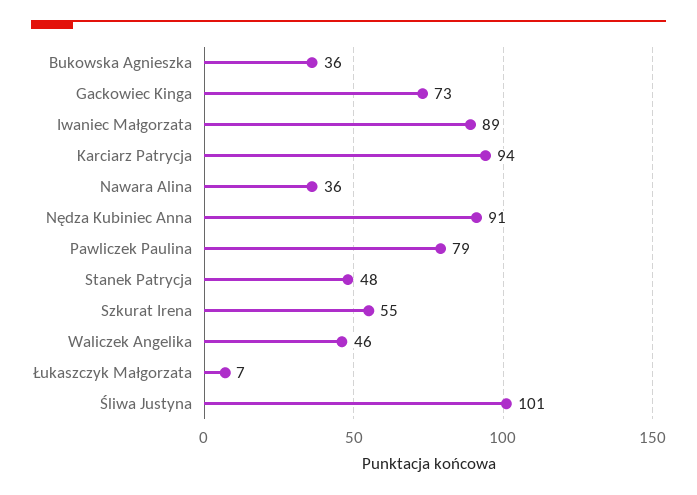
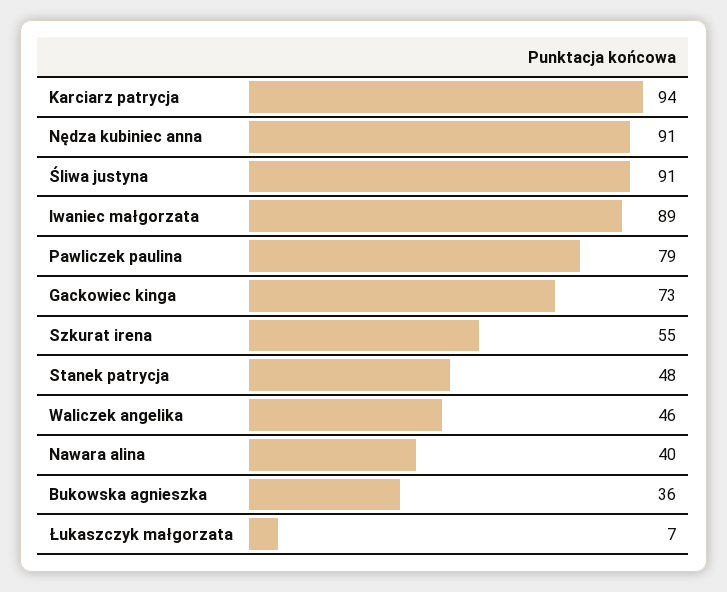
  {
    "Bukowska Agnieszka": 36,
    "Gackowiec Kinga": 73,
    "Iwaniec Małgorzata": 89,
    "Karciarz Patrycja": 94,
-   "Nawara Alina": 36,
+   "Nawara Alina": 40,
    "Nędza Kubiniec Anna": 91,
    "Pawliczek Paulina": 79,
    "Stanek Patrycja": 48,
    "Szkurat Irena": 55,
    "Waliczek Angelika": 46,
    "Łukaszczyk Małgorzata": 7,
-   "Śliwa Justyna": 101
+   "Śliwa Justyna": 91
  }

